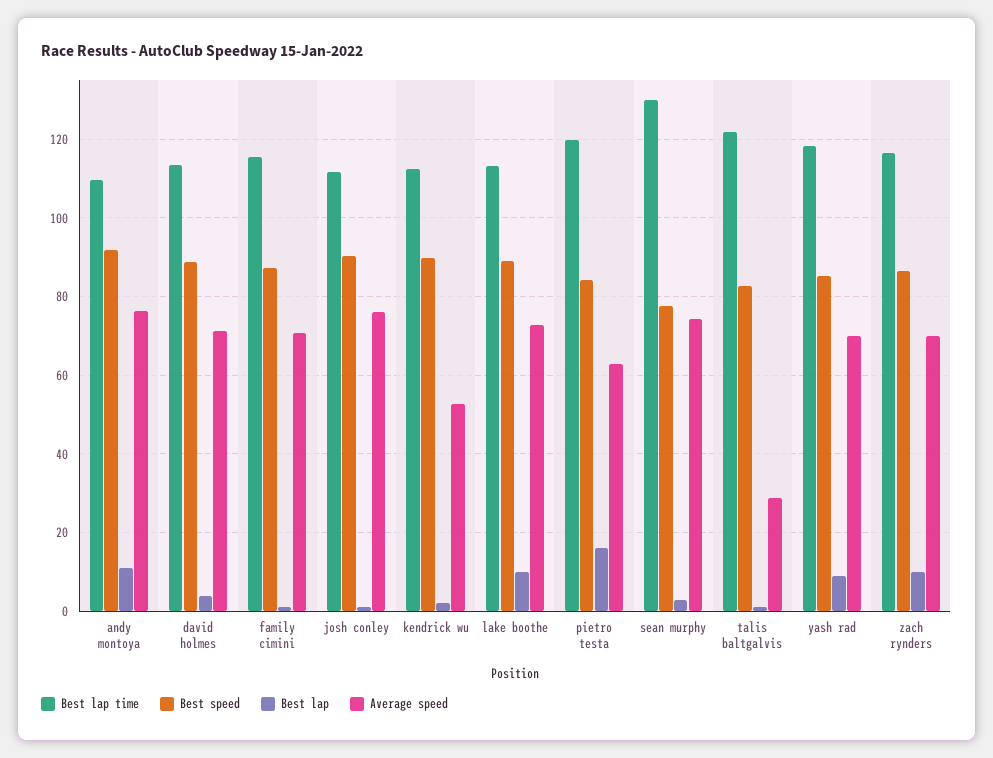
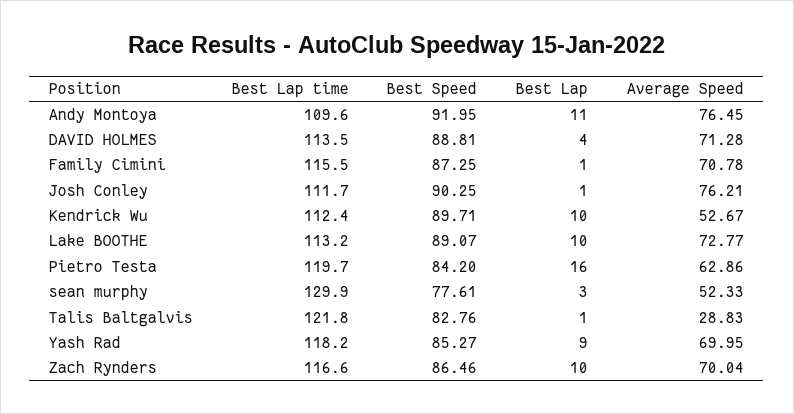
  {
    "Best lap time": {
      "andy montoya": 109.6,
      "david holmes": 113.5,
      "family cimini": 115.5,
      "josh conley": 111.7,
      "kendrick wu": 112.4,
      "lake boothe": 113.2,
      "pietro testa": 119.7,
      "sean murphy": 129.9,
      "talis baltgalvis": 121.8,
      "yash rad": 118.2,
      "zach rynders": 116.6
    },
    "Best speed": {
      "andy montoya": 91.95,
      "david holmes": 88.81,
      "family cimini": 87.25,
      "josh conley": 90.25,
      "kendrick wu": 89.71,
      "lake boothe": 89.07,
      "pietro testa": 84.2,
      "sean murphy": 77.61,
      "talis baltgalvis": 82.76,
      "yash rad": 85.27,
      "zach rynders": 86.46
    },
    "Best lap": {
      "andy montoya": 11,
      "david holmes": 4,
      "family cimini": 1,
      "josh conley": 1,
-     "kendrick wu": 2,
+     "kendrick wu": 10,
      "lake boothe": 10,
      "pietro testa": 16,
      "sean murphy": 3,
      "talis baltgalvis": 1,
      "yash rad": 9,
      "zach rynders": 10
    },
    "Average speed": {
      "andy montoya": 76.45,
      "david holmes": 71.28,
      "family cimini": 70.78,
      "josh conley": 76.21,
      "kendrick wu": 52.67,
      "lake boothe": 72.77,
      "pietro testa": 62.86,
-     "sean murphy": 74,
+     "sean murphy": 52.33,
      "talis baltgalvis": 28.83,
      "yash rad": 69.95,
      "zach rynders": 70.04
    }
  }

